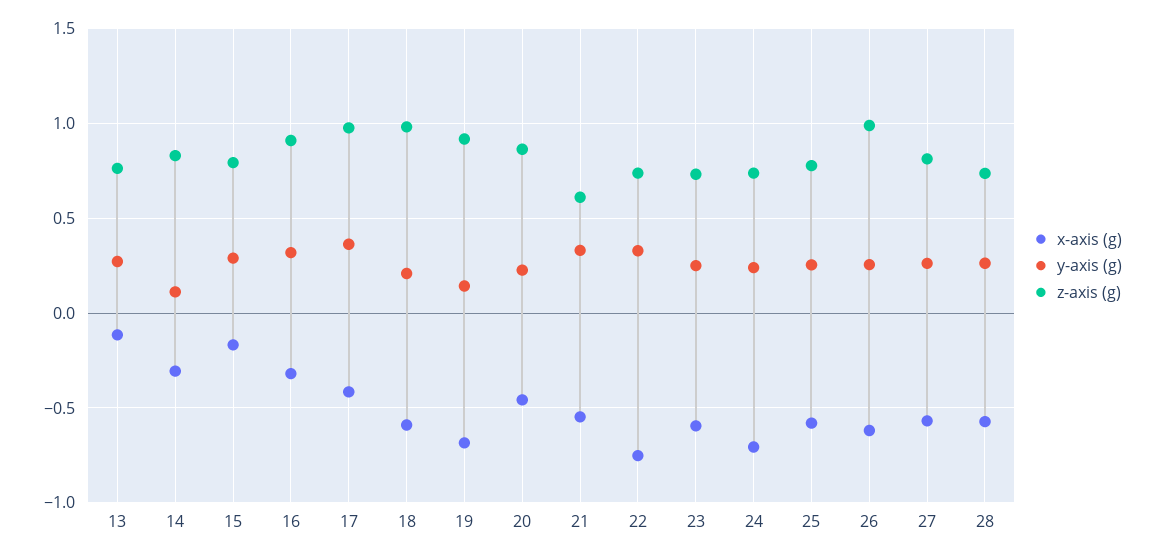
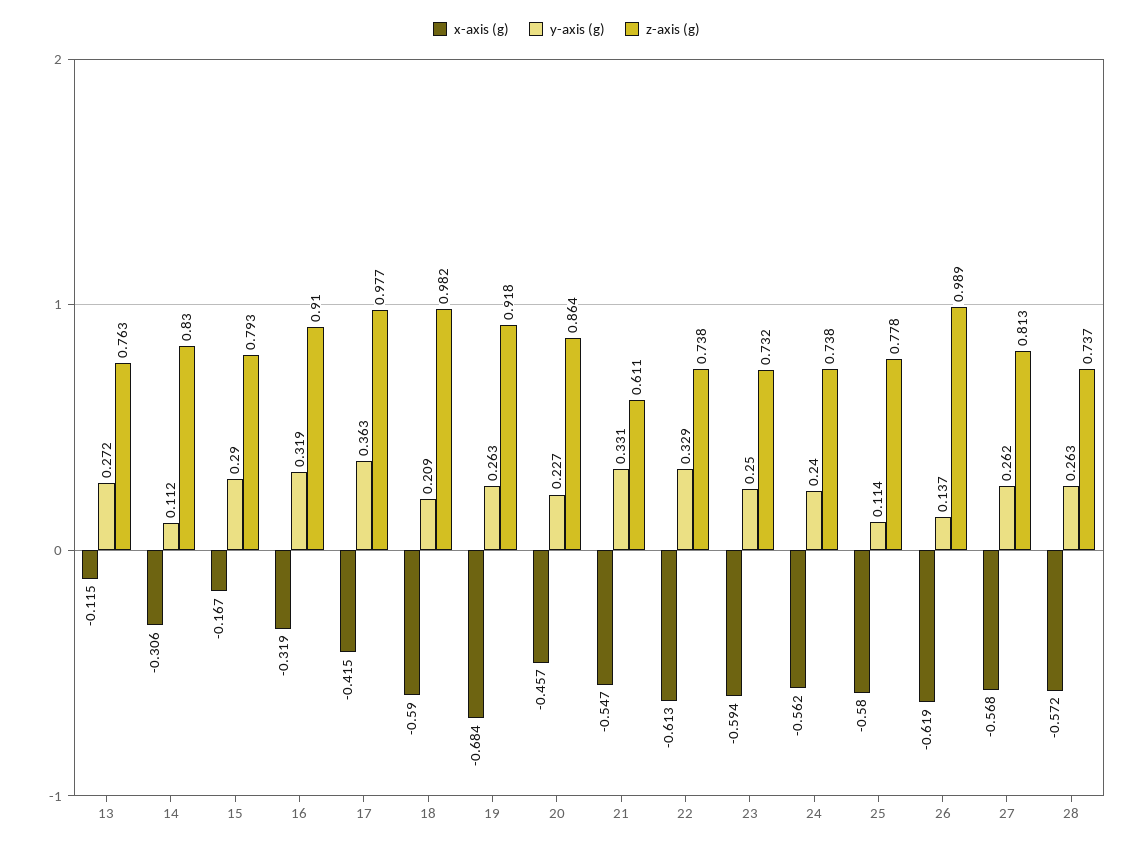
  {
    "x-axis (g)": {
      "13": -0.115,
      "14": -0.306,
      "15": -0.167,
      "16": -0.319,
      "17": -0.415,
      "18": -0.59,
      "19": -0.684,
      "20": -0.457,
      "21": -0.547,
-     "22": -0.75,
+     "22": -0.613,
      "23": -0.594,
-     "24": -0.7,
+     "24": -0.562,
      "25": -0.58,
      "26": -0.619,
      "27": -0.568,
      "28": -0.572
    },
    "y-axis (g)": {
      "13": 0.272,
      "14": 0.112,
      "15": 0.29,
      "16": 0.319,
      "17": 0.363,
      "18": 0.209,
-     "19": 0.15,
+     "19": 0.263,
      "20": 0.227,
      "21": 0.331,
      "22": 0.329,
      "23": 0.25,
      "24": 0.24,
-     "25": 0.25,
+     "25": 0.114,
-     "26": 0.25,
+     "26": 0.137,
      "27": 0.262,
      "28": 0.263
    },
    "z-axis (g)": {
      "13": 0.763,
      "14": 0.83,
      "15": 0.793,
      "16": 0.91,
      "17": 0.977,
      "18": 0.982,
      "19": 0.918,
      "20": 0.864,
      "21": 0.611,
      "22": 0.738,
      "23": 0.732,
      "24": 0.738,
      "25": 0.778,
      "26": 0.989,
      "27": 0.813,
      "28": 0.737
    }
  }

